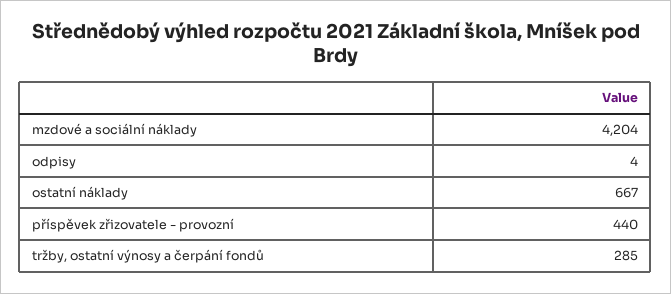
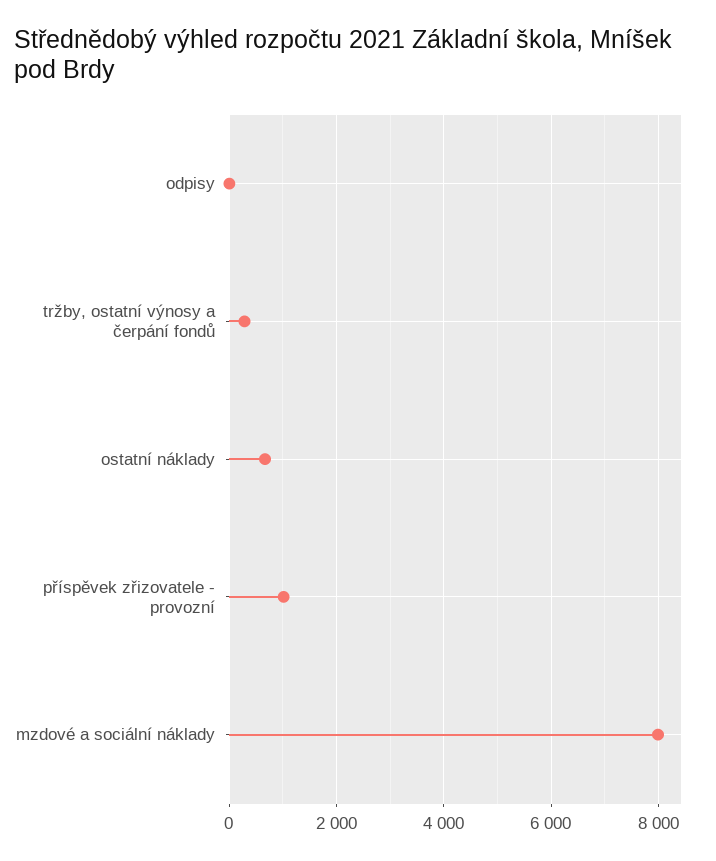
  {
-   "mzdové a sociální náklady": 4204,
+   "mzdové a sociální náklady": 8000,
    "odpisy": 4,
    "ostatní náklady": 667,
-   "příspěvek zřizovatele - provozní": 440,
+   "příspěvek zřizovatele - provozní": 1000,
    "tržby, ostatní výnosy a čerpání fondů": 285
  }

